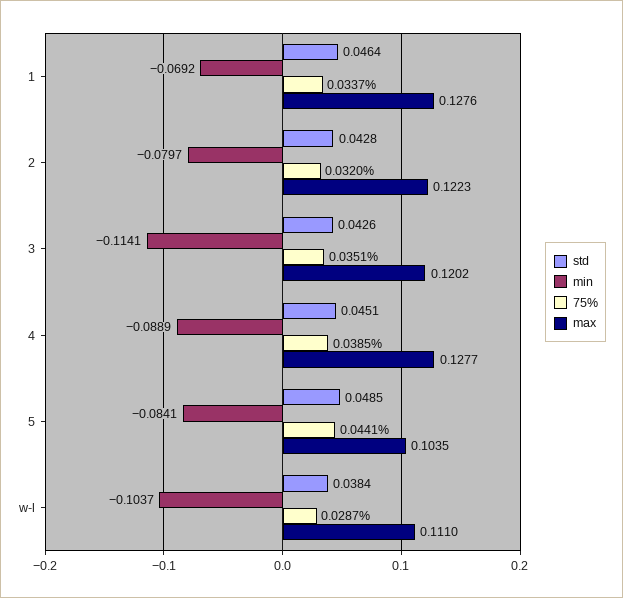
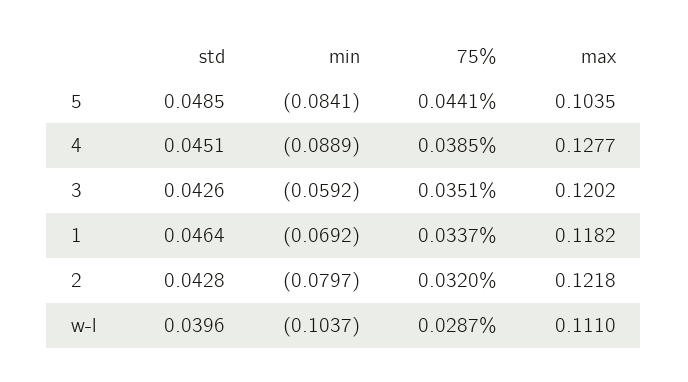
  {
    "std": {
      "1": 0.0464,
      "2": 0.0428,
      "3": 0.0426,
      "4": 0.0451,
      "5": 0.0485,
-     "w-l": 0.0384
+     "w-l": 0.0396
    },
    "min": {
      "1": -0.0692,
      "2": -0.0797,
-     "3": -0.1141,
+     "3": -0.0592,
      "4": -0.0889,
      "5": -0.0841,
      "w-l": -0.1037
    },
    "75%": {
      "1": 0.0337,
      "2": 0.032,
      "3": 0.0351,
      "4": 0.0385,
      "5": 0.0441,
      "w-l": 0.0287
    },
    "max": {
-     "1": 0.1276,
+     "1": 0.1182,
-     "2": 0.1223,
+     "2": 0.1218,
      "3": 0.1202,
      "4": 0.1277,
      "5": 0.1035,
      "w-l": 0.111
    }
  }

